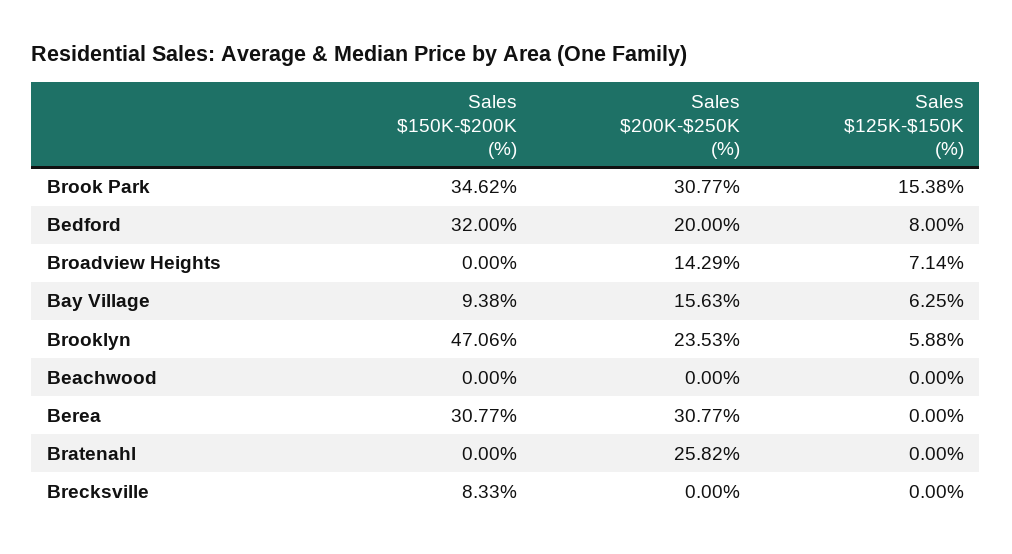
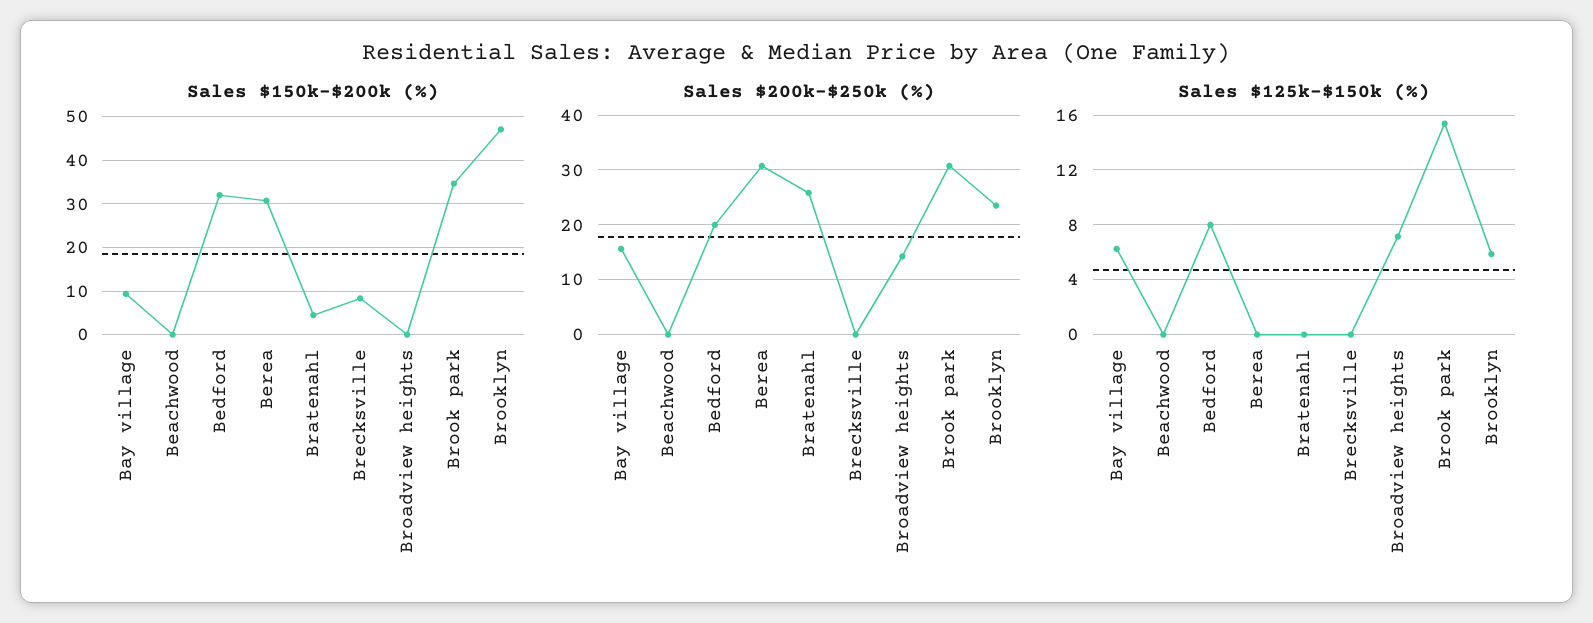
  {
    "Sales $150K-$200K (%)": {
      "Brook Park": 34.62,
      "Bedford": 32,
      "Broadview Heights": 0,
      "Bay Village": 9.38,
      "Brooklyn": 47.06,
      "Beachwood": 0,
      "Berea": 30.77,
-     "Bratenahl": 0,
+     "Bratenahl": 4,
      "Brecksville": 8.33
    },
    "Sales $200K-$250K (%)": {
      "Brook Park": 30.77,
      "Bedford": 20,
      "Broadview Heights": 14.29,
      "Bay Village": 15.63,
      "Brooklyn": 23.53,
      "Beachwood": 0,
      "Berea": 30.77,
      "Bratenahl": 25.82,
      "Brecksville": 0
    },
    "Sales $125K-$150K (%)": {
      "Brook Park": 15.38,
      "Bedford": 8,
      "Broadview Heights": 7.14,
      "Bay Village": 6.25,
      "Brooklyn": 5.88,
      "Beachwood": 0,
      "Berea": 0,
      "Bratenahl": 0,
      "Brecksville": 0
    }
  }

